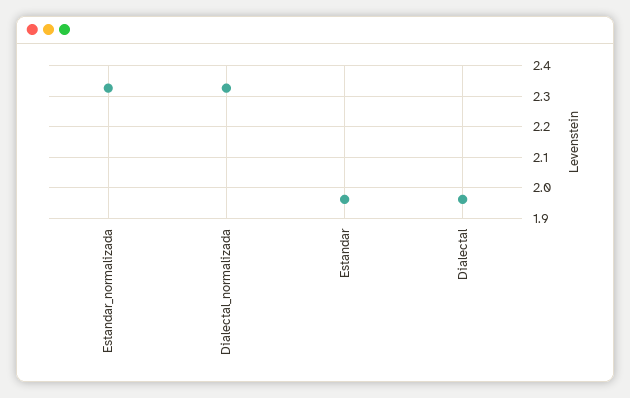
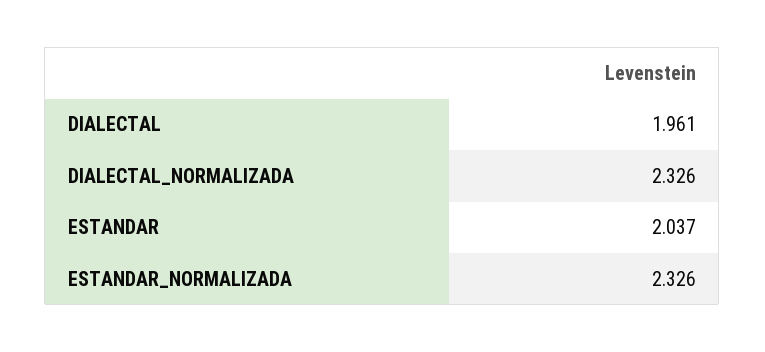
  {
    "Estandar_normalizada": 2.326,
    "Dialectal_normalizada": 2.326,
-   "Estandar": 1.96,
+   "Estandar": 2.037,
    "Dialectal": 1.961
  }

